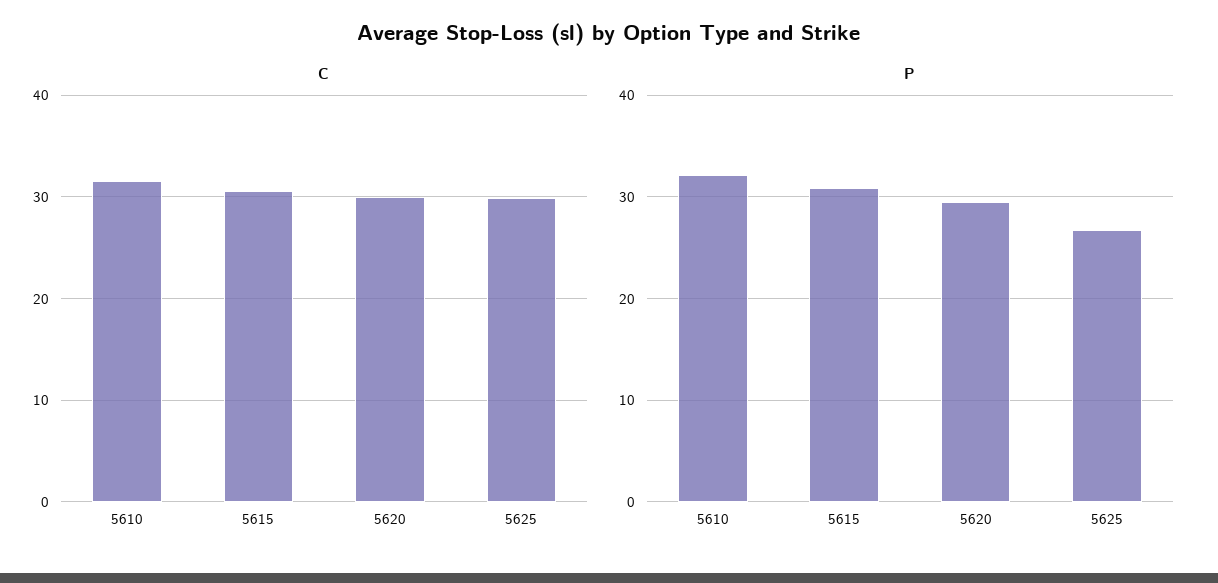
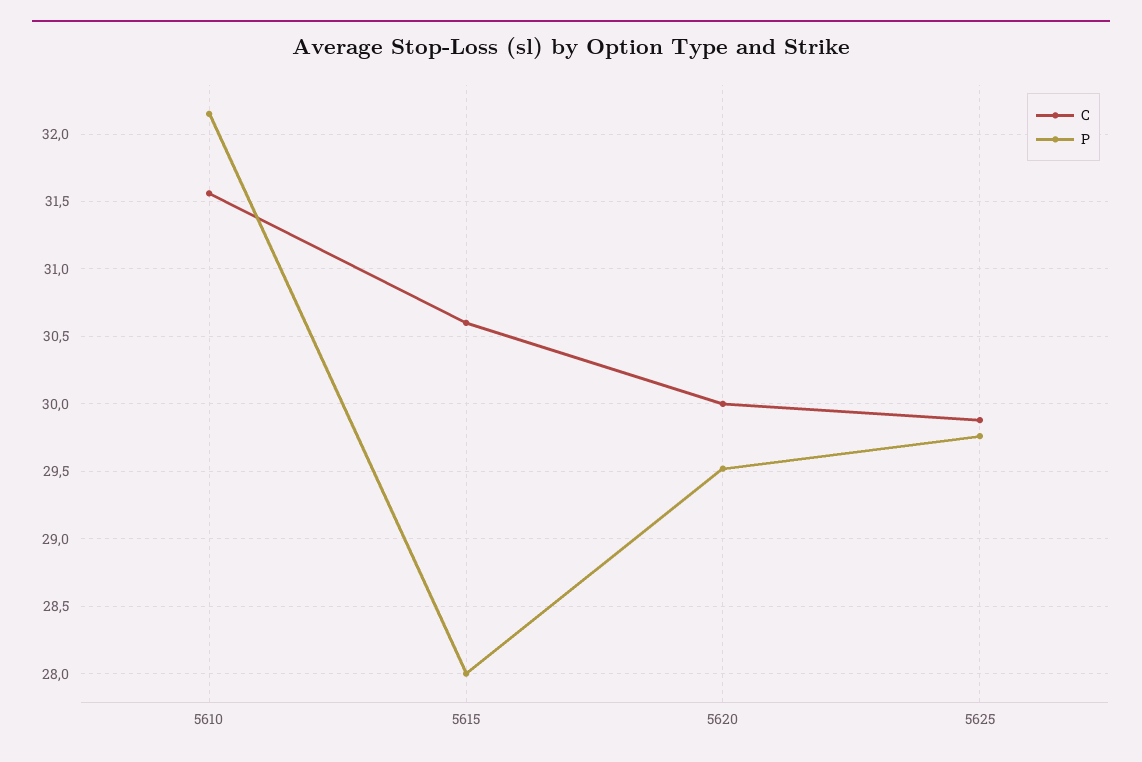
  {
    "C": {
      "5610": 31.55,
      "5615": 30.6,
      "5620": 30,
      "5625": 29.9
    },
    "P": {
      "5610": 32.15,
-     "5615": 31,
+     "5615": 28,
      "5620": 29.5,
-     "5625": 27
+     "5625": 29.75
    }
  }

